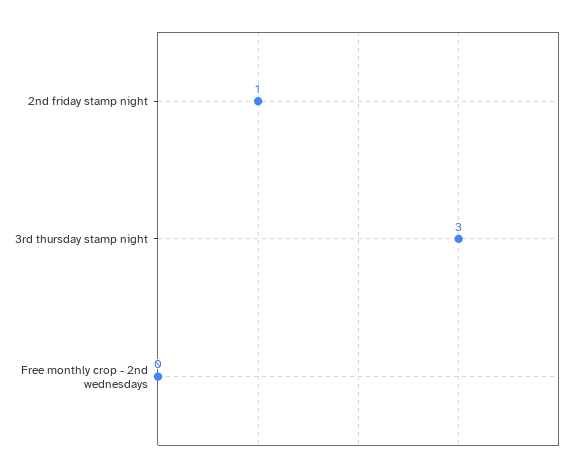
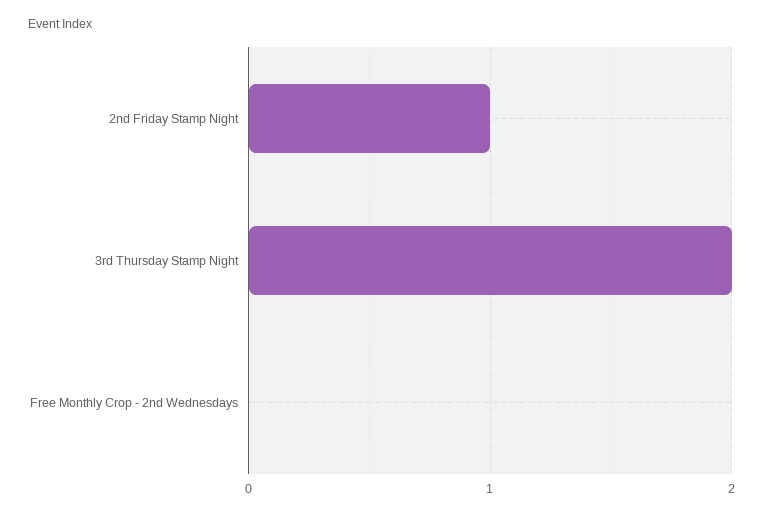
  {
    "2nd friday stamp night": 1,
-   "3rd thursday stamp night": 3,
+   "3rd thursday stamp night": 2,
    "Free monthly crop - 2nd wednesdays": 0
  }

